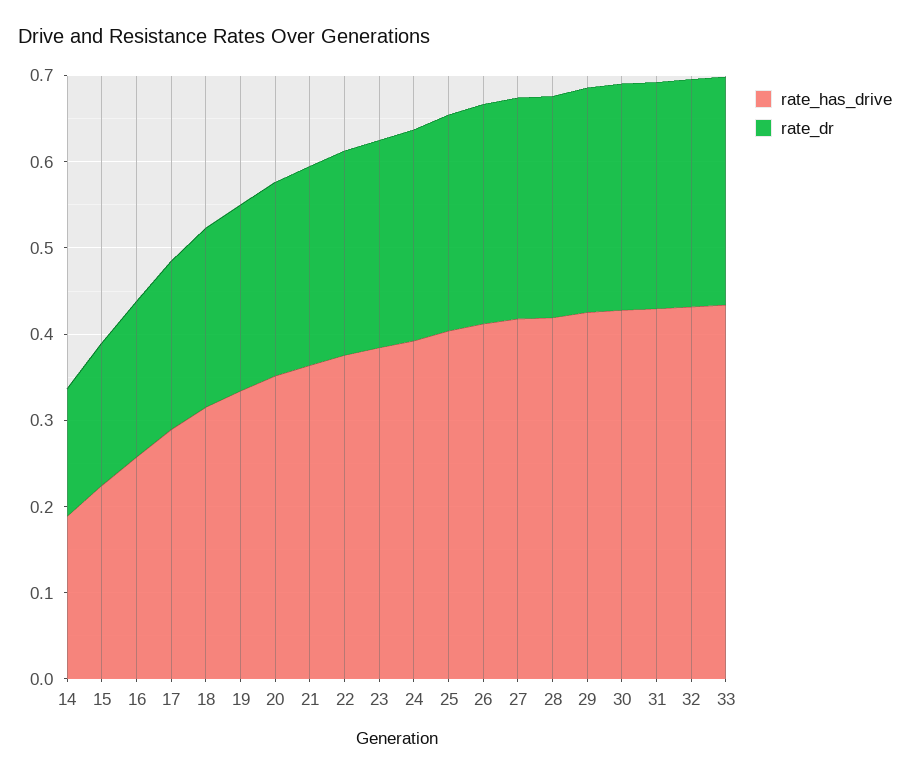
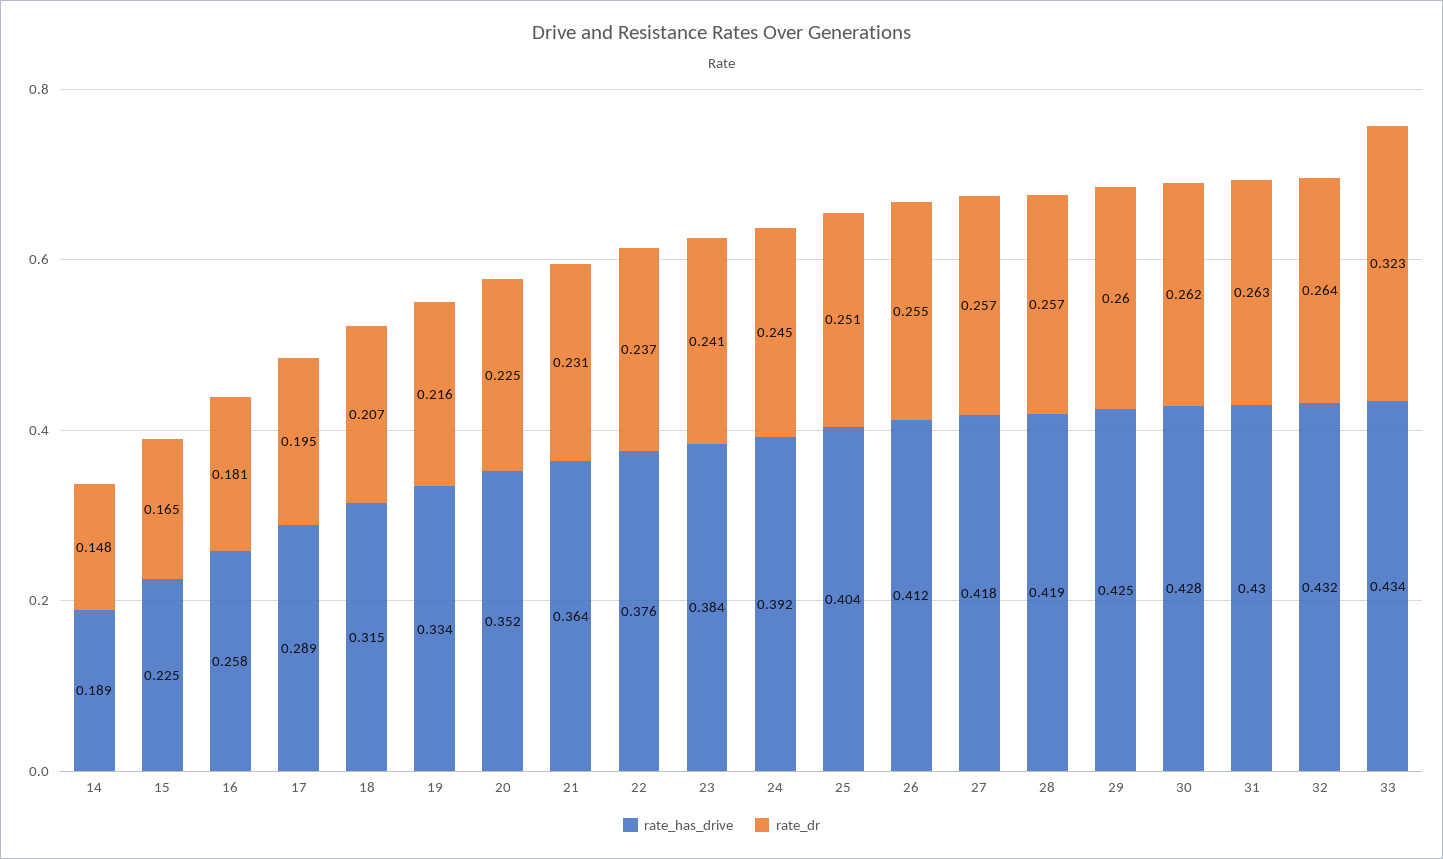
  {
    "rate_has_drive": {
      "14": 0.189,
      "15": 0.225,
      "16": 0.258,
      "17": 0.289,
      "18": 0.315,
      "19": 0.334,
      "20": 0.352,
      "21": 0.364,
      "22": 0.376,
      "23": 0.384,
      "24": 0.392,
      "25": 0.404,
      "26": 0.412,
      "27": 0.418,
      "28": 0.419,
      "29": 0.425,
      "30": 0.428,
      "31": 0.43,
      "32": 0.432,
      "33": 0.434
    },
    "rate_dr": {
      "14": 0.148,
      "15": 0.165,
      "16": 0.181,
      "17": 0.195,
      "18": 0.207,
      "19": 0.216,
      "20": 0.225,
      "21": 0.231,
      "22": 0.237,
      "23": 0.241,
      "24": 0.245,
      "25": 0.251,
      "26": 0.255,
      "27": 0.257,
      "28": 0.257,
      "29": 0.26,
      "30": 0.262,
      "31": 0.263,
      "32": 0.264,
-     "33": 0.26
+     "33": 0.323
    }
  }

